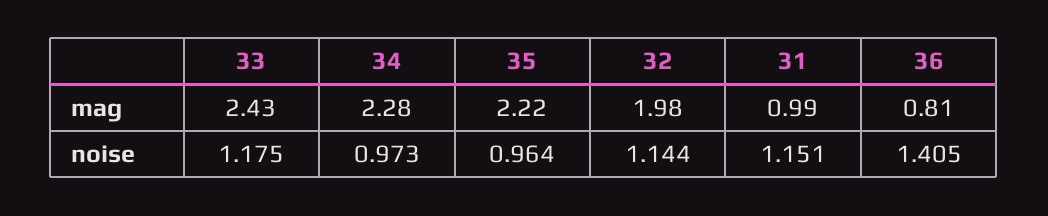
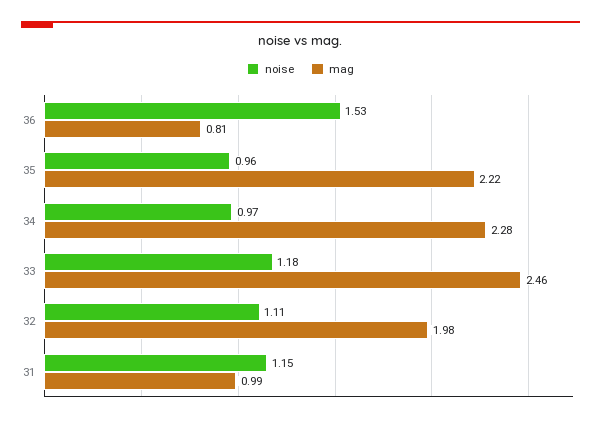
  {
    "mag": {
-     "33": 2.43,
+     "33": 2.46,
      "34": 2.28,
      "35": 2.22,
      "32": 1.98,
      "31": 0.99,
      "36": 0.81
    },
    "noise": {
      "33": 1.175,
      "34": 0.973,
      "35": 0.964,
-     "32": 1.144,
+     "32": 1.11,
      "31": 1.151,
-     "36": 1.405
+     "36": 1.53
    }
  }

